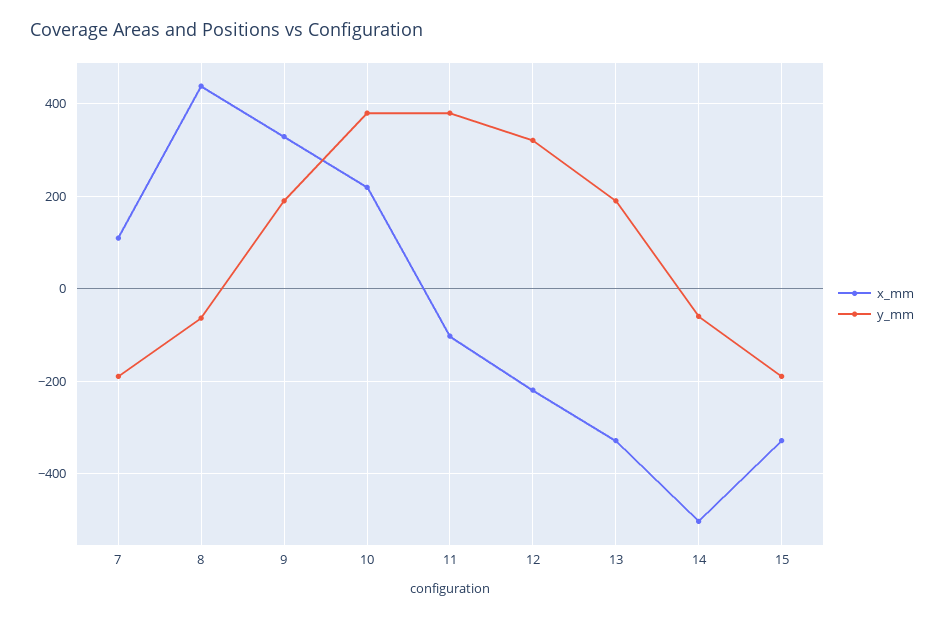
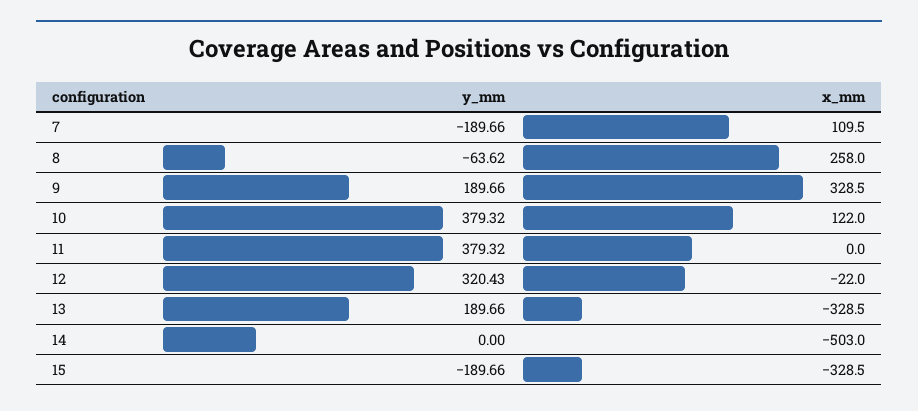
  {
    "x_mm": {
      "7": 109.5,
-     "8": 440,
+     "8": 258,
      "9": 328.5,
-     "10": 220,
+     "10": 122,
-     "11": -100,
+     "11": 0,
-     "12": -220,
+     "12": -22,
      "13": -328.5,
      "14": -503,
      "15": -328.5
    },
    "y_mm": {
      "7": -189.66,
      "8": -63.62,
      "9": 189.66,
      "10": 379.32,
      "11": 379.32,
      "12": 320.43,
      "13": 189.66,
-     "14": -60,
+     "14": 0,
      "15": -189.66
    }
  }

